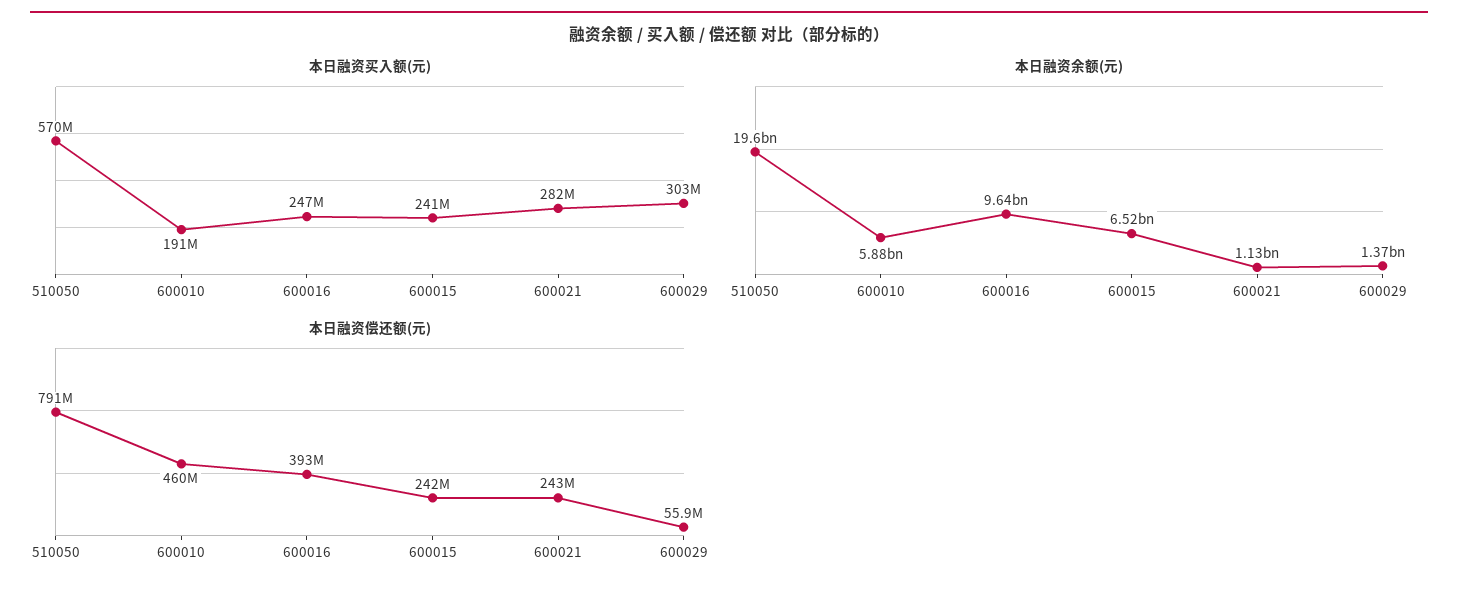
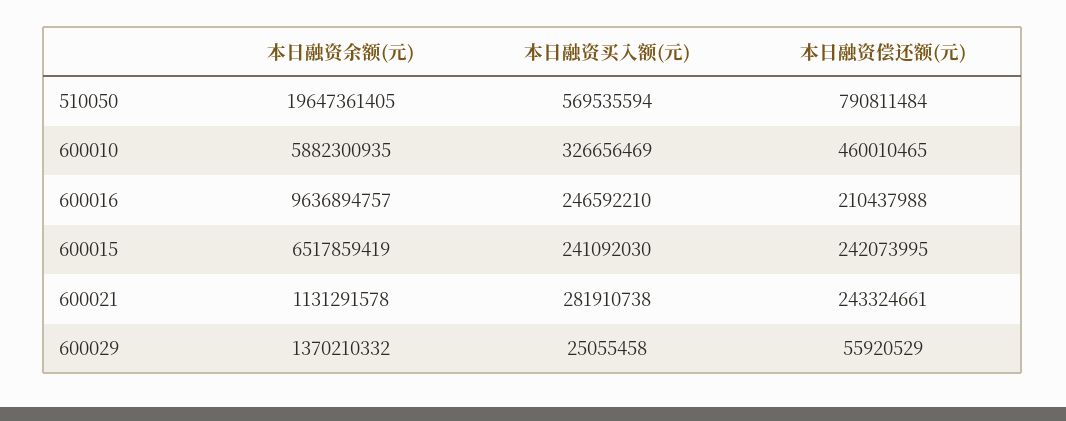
  {
    "本日融资买入额(元)": {
      "510050": 569535594,
-     "600010": 191000000,
+     "600010": 326656469,
      "600016": 246592210,
      "600015": 241092030,
      "600021": 281910738,
-     "600029": 303000000
+     "600029": 25055458
    },
    "本日融资余额(元)": {
      "510050": 19647361405,
      "600010": 5882300935,
      "600016": 9636894757,
      "600015": 6517859419,
      "600021": 1131291578,
      "600029": 1370210332
    },
    "本日融资偿还额(元)": {
      "510050": 790811484,
      "600010": 460010465,
-     "600016": 393000000,
+     "600016": 210437988,
      "600015": 242073995,
      "600021": 243324661,
      "600029": 55920529
    }
  }

